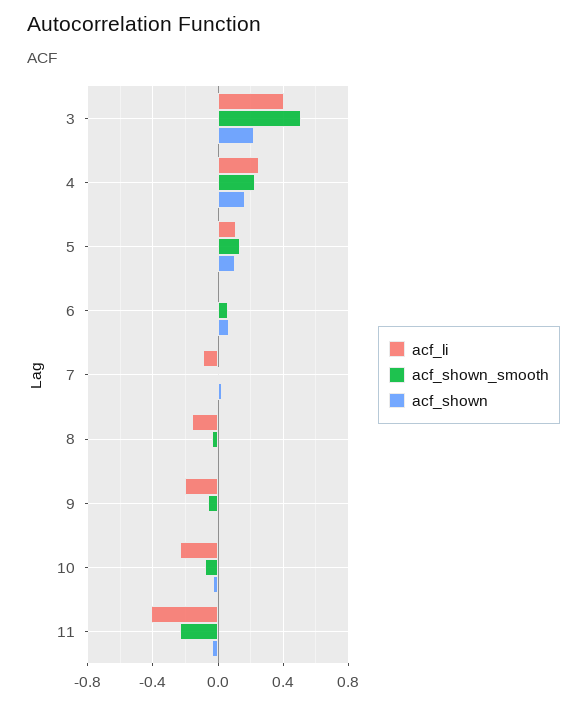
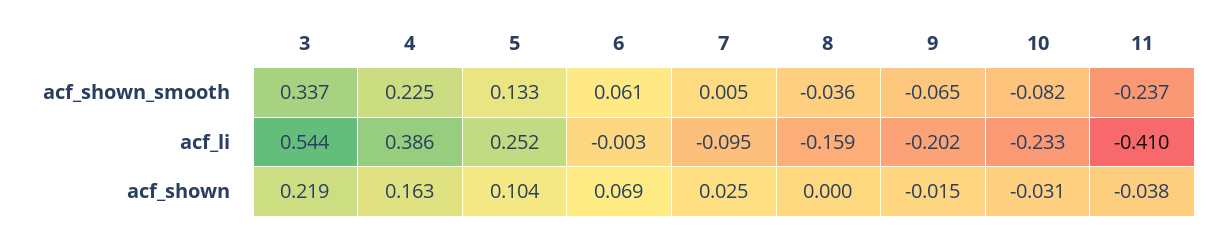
  {
    "acf_li": {
-     "3": 0.4,
+     "3": 0.544,
-     "4": 0.25,
+     "4": 0.386,
-     "5": 0.1,
+     "5": 0.252,
      "6": -0.003,
      "7": -0.095,
      "8": -0.159,
      "9": -0.202,
      "10": -0.233,
      "11": -0.41
    },
    "acf_shown_smooth": {
-     "3": 0.5,
+     "3": 0.337,
      "4": 0.225,
      "5": 0.133,
      "6": 0.061,
      "7": 0.005,
      "8": -0.036,
      "9": -0.065,
      "10": -0.082,
      "11": -0.237
    },
    "acf_shown": {
      "3": 0.219,
      "4": 0.163,
      "5": 0.104,
      "6": 0.069,
      "7": 0.025,
      "8": 0,
      "9": -0.015,
      "10": -0.031,
      "11": -0.038
    }
  }

